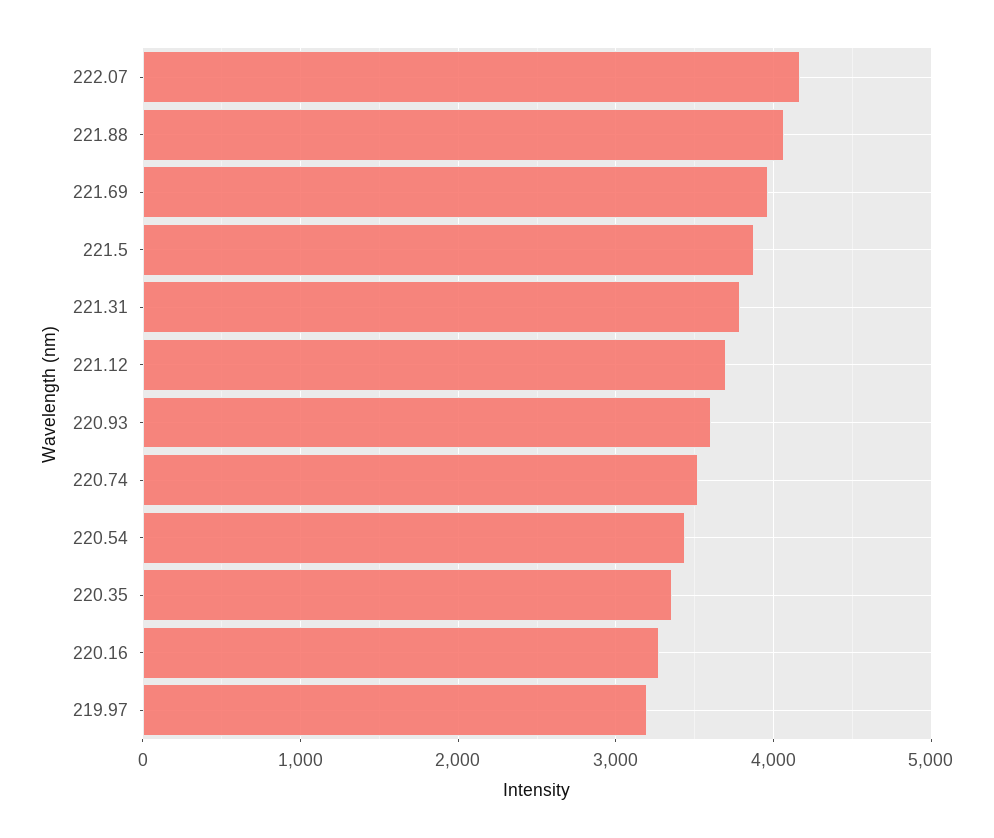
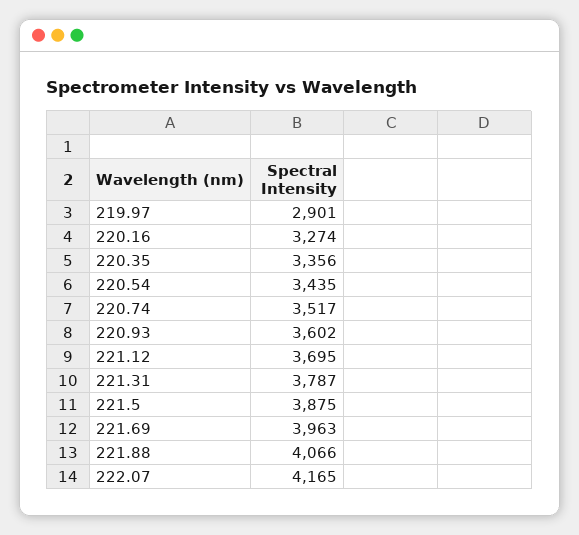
  {
    "222.07": 4165,
    "221.88": 4066,
    "221.69": 3963,
    "221.5": 3875,
    "221.31": 3787,
    "221.12": 3695,
    "220.93": 3602,
    "220.74": 3517,
    "220.54": 3435,
    "220.35": 3356,
    "220.16": 3274,
-   "219.97": 3200
+   "219.97": 2901
  }

